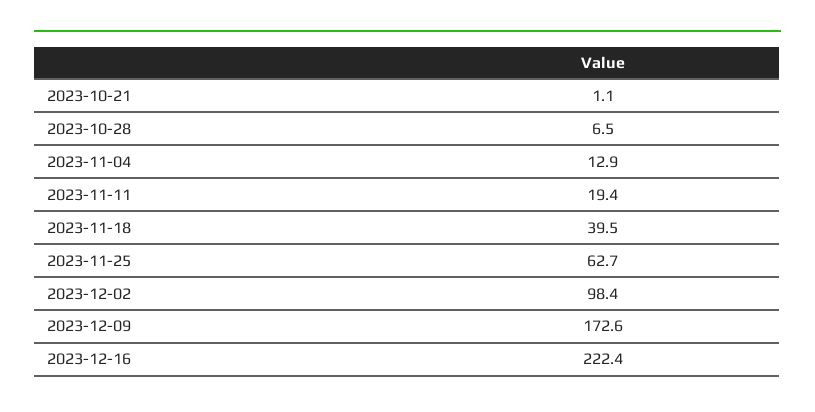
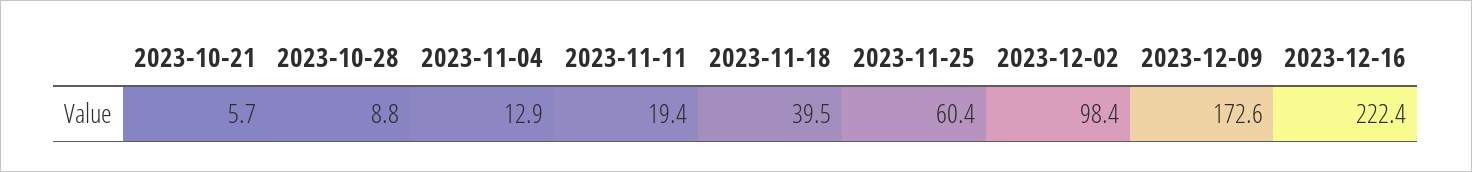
  {
-   "2023-10-21": 1.1,
+   "2023-10-21": 5.7,
-   "2023-10-28": 6.5,
+   "2023-10-28": 8.8,
    "2023-11-04": 12.9,
    "2023-11-11": 19.4,
    "2023-11-18": 39.5,
-   "2023-11-25": 62.7,
+   "2023-11-25": 60.4,
    "2023-12-02": 98.4,
    "2023-12-09": 172.6,
    "2023-12-16": 222.4
  }

